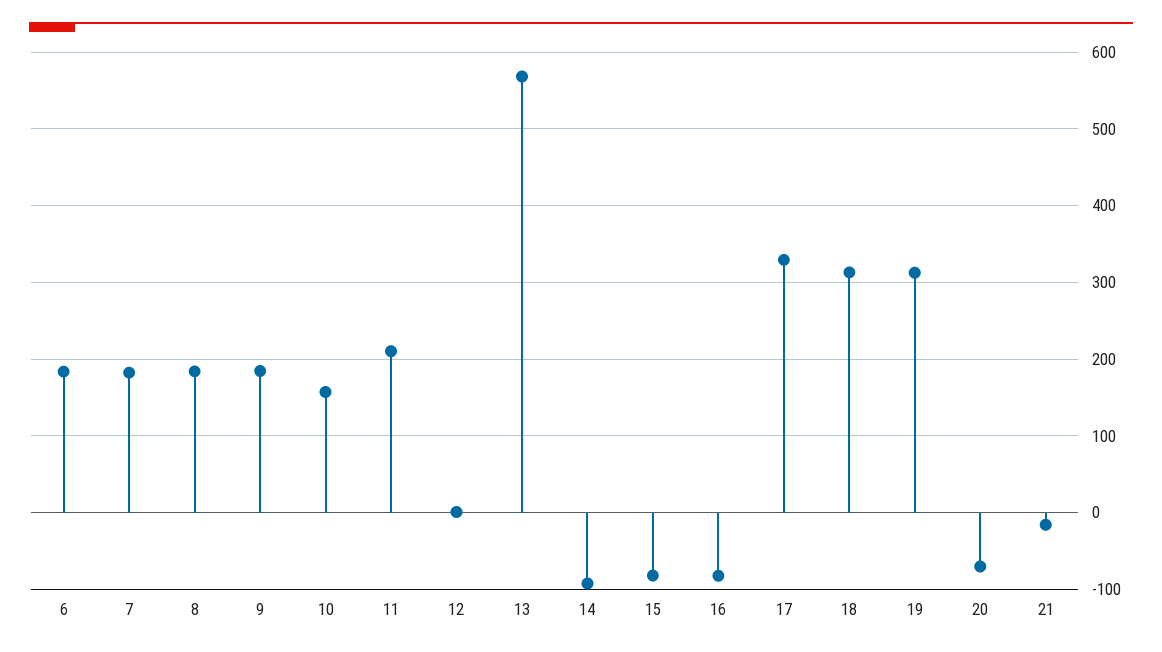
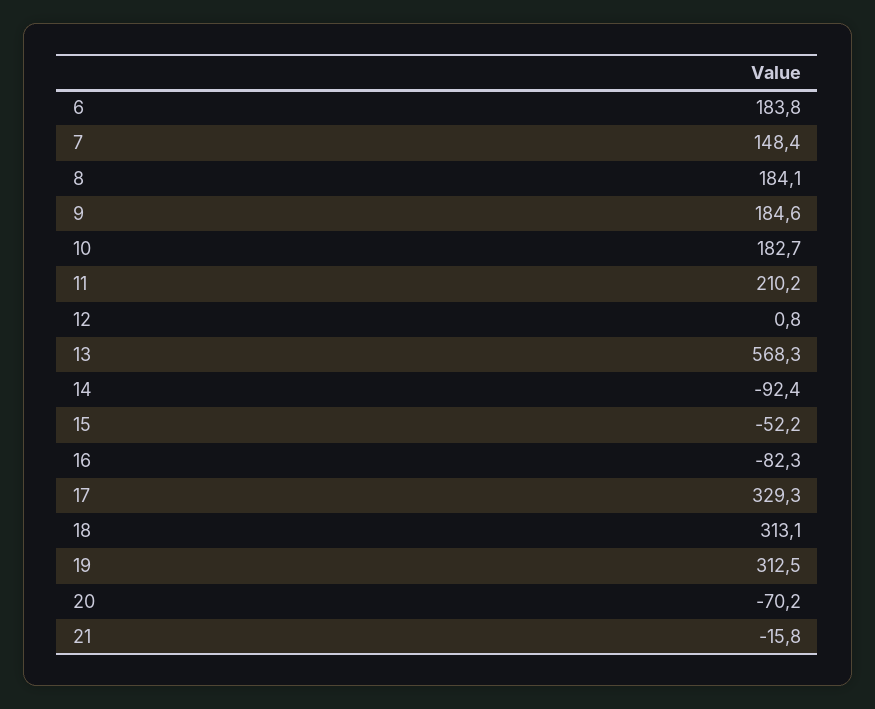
  {
    "6": 183.8,
-   "7": 180,
+   "7": 148.4,
    "8": 184.1,
    "9": 184.6,
-   "10": 160,
+   "10": 182.7,
    "11": 210.2,
    "12": 0.8,
    "13": 568.3,
    "14": -92.4,
-   "15": -80,
+   "15": -52.2,
    "16": -82.3,
    "17": 329.3,
    "18": 313.1,
    "19": 312.5,
    "20": -70.2,
    "21": -15.8
  }

